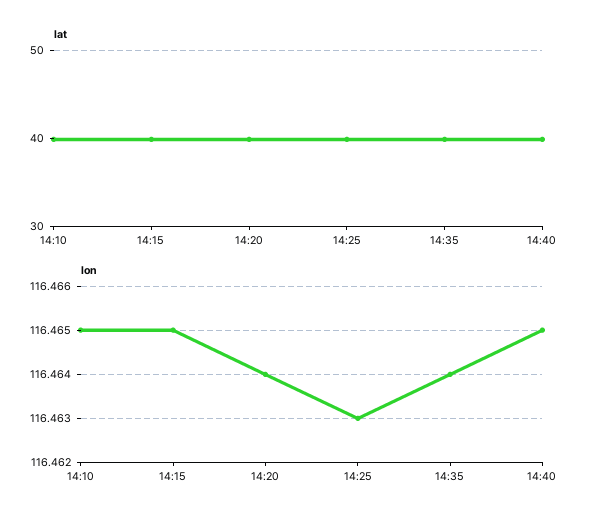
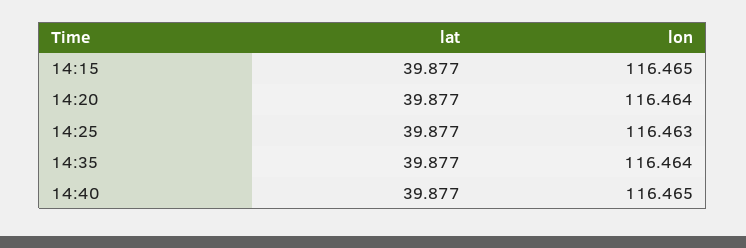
  {
    "lat": {
-     "14:10": 40,
      "14:15": 39.877,
      "14:20": 39.877,
      "14:25": 39.877,
      "14:35": 39.877,
      "14:40": 39.877
    },
    "lon": {
-     "14:10": 116.465,
      "14:15": 116.465,
      "14:20": 116.464,
      "14:25": 116.463,
      "14:35": 116.464,
      "14:40": 116.465
    }
  }

